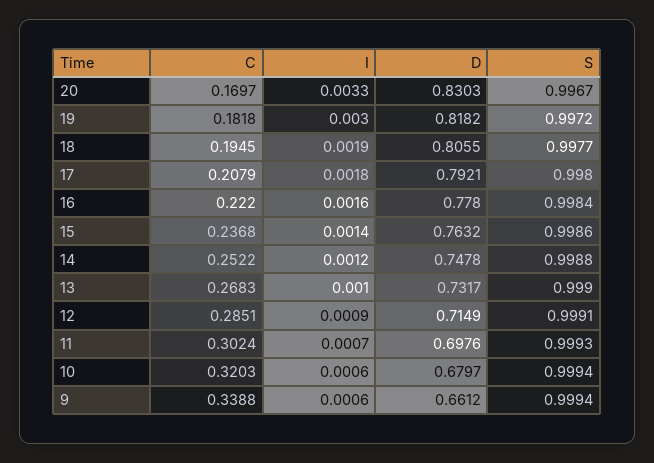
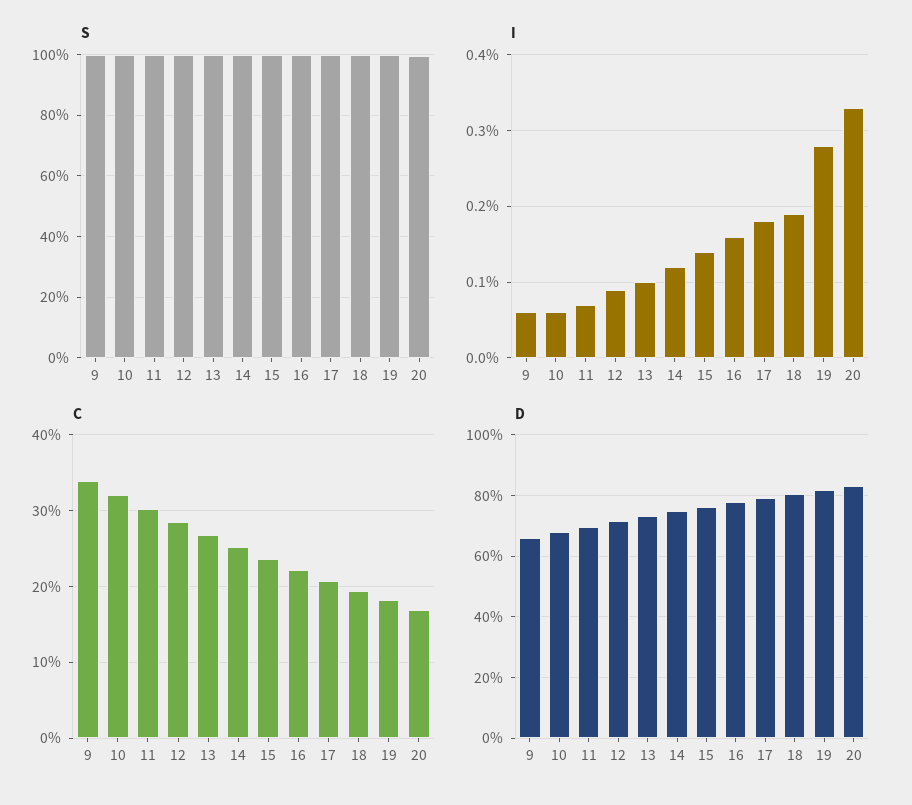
  {
    "C": {
      "20": 0.1697,
      "19": 0.1818,
      "18": 0.1945,
      "17": 0.2079,
      "16": 0.222,
      "15": 0.2368,
      "14": 0.2522,
      "13": 0.2683,
      "12": 0.2851,
      "11": 0.3024,
      "10": 0.3203,
      "9": 0.3388
    },
    "I": {
      "20": 0.0033,
-     "19": 0.003,
+     "19": 0.0028,
      "18": 0.0019,
      "17": 0.0018,
      "16": 0.0016,
      "15": 0.0014,
      "14": 0.0012,
      "13": 0.001,
      "12": 0.0009,
      "11": 0.0007,
      "10": 0.0006,
      "9": 0.0006
    },
    "D": {
      "20": 0.8303,
      "19": 0.8182,
      "18": 0.8055,
      "17": 0.7921,
      "16": 0.778,
      "15": 0.7632,
      "14": 0.7478,
      "13": 0.7317,
      "12": 0.7149,
      "11": 0.6976,
      "10": 0.6797,
      "9": 0.6612
    },
    "S": {
      "20": 0.9967,
      "19": 0.9972,
      "18": 0.9977,
      "17": 0.998,
      "16": 0.9984,
      "15": 0.9986,
      "14": 0.9988,
      "13": 0.999,
      "12": 0.9991,
      "11": 0.9993,
      "10": 0.9994,
      "9": 0.9994
    }
  }

